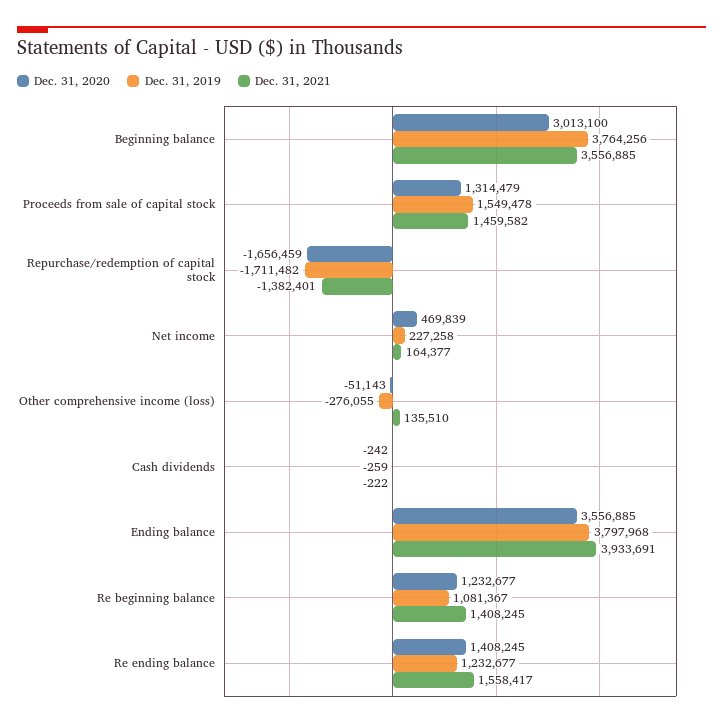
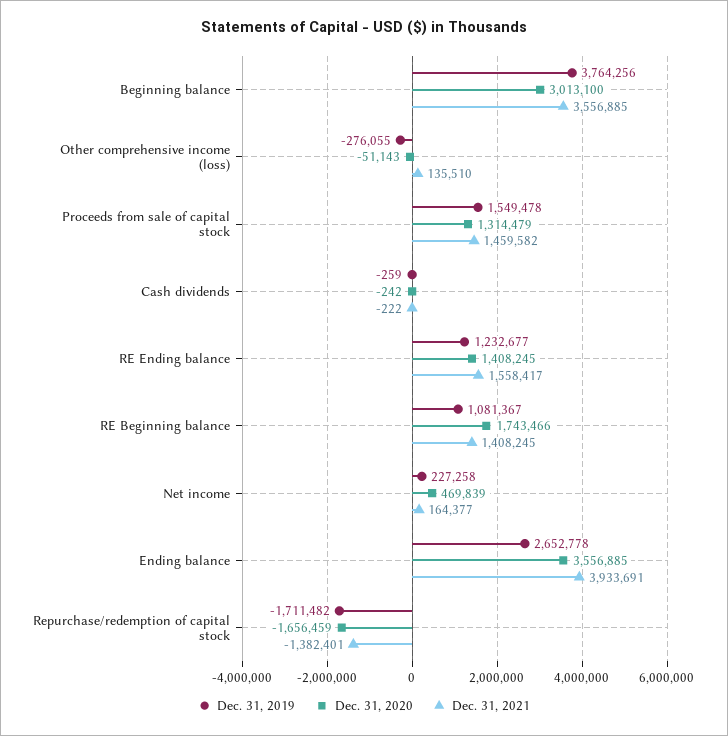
  {
    "Dec. 31, 2020": {
      "Beginning balance": 3013100,
      "Proceeds from sale of capital stock": 1314479,
      "Repurchase/redemption of capital stock": -1656459,
      "Net income": 469839,
      "Other comprehensive income (loss)": -51143,
      "Cash dividends": -242,
      "Ending balance": 3556885,
-     "Re beginning balance": 1232677,
+     "Re beginning balance": 1743466,
      "Re ending balance": 1408245
    },
    "Dec. 31, 2019": {
      "Beginning balance": 3764256,
      "Proceeds from sale of capital stock": 1549478,
      "Repurchase/redemption of capital stock": -1711482,
      "Net income": 227258,
      "Other comprehensive income (loss)": -276055,
      "Cash dividends": -259,
-     "Ending balance": 3797968,
+     "Ending balance": 2652778,
      "Re beginning balance": 1081367,
      "Re ending balance": 1232677
    },
    "Dec. 31, 2021": {
      "Beginning balance": 3556885,
      "Proceeds from sale of capital stock": 1459582,
      "Repurchase/redemption of capital stock": -1382401,
      "Net income": 164377,
      "Other comprehensive income (loss)": 135510,
      "Cash dividends": -222,
      "Ending balance": 3933691,
      "Re beginning balance": 1408245,
      "Re ending balance": 1558417
    }
  }

